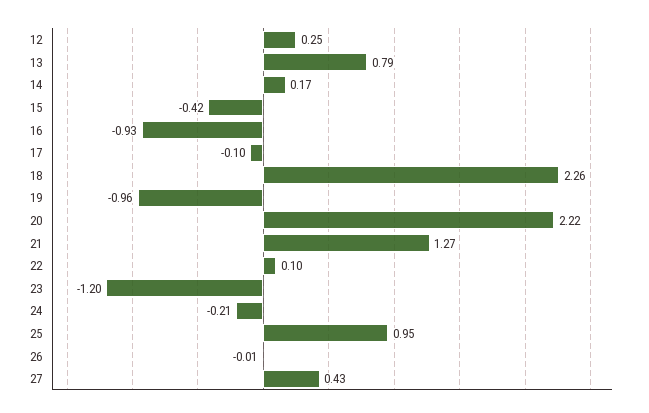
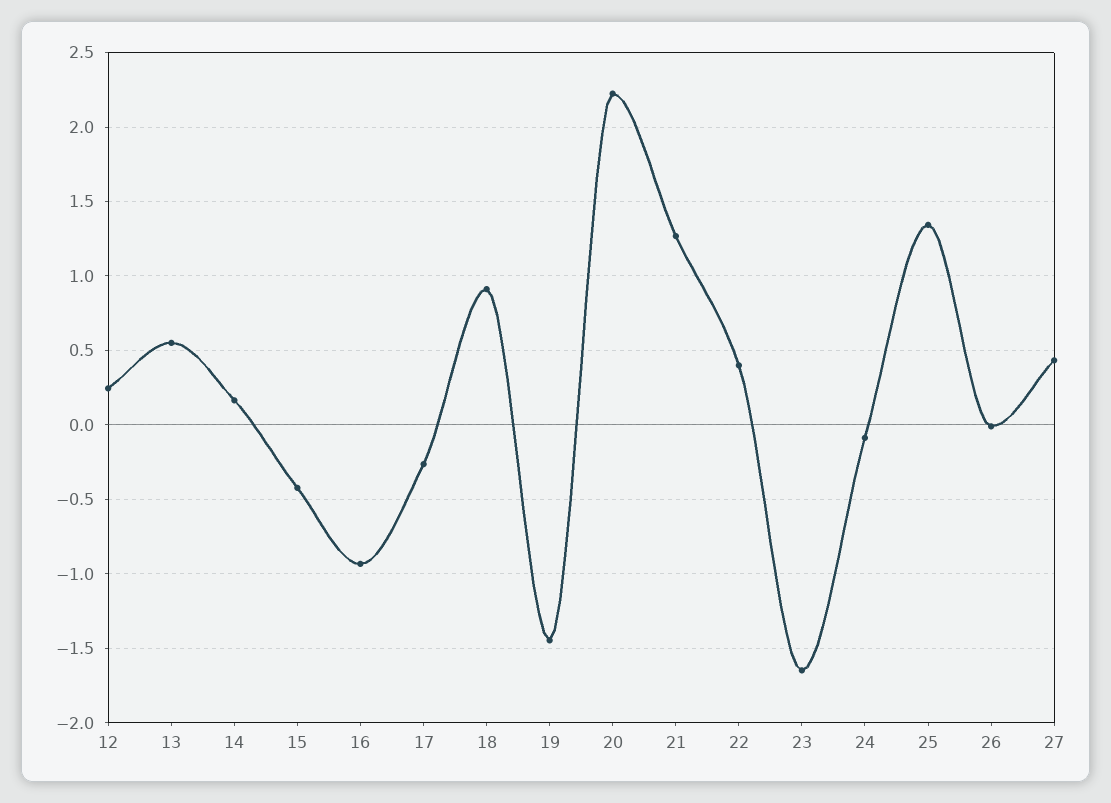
  {
    "12": 0.25,
-   "13": 0.79,
+   "13": 0.55,
    "14": 0.17,
    "15": -0.42,
    "16": -0.93,
-   "17": -0.1,
+   "17": -0.25,
-   "18": 2.26,
+   "18": 0.9,
-   "19": -0.96,
+   "19": -1.45,
    "20": 2.22,
    "21": 1.27,
-   "22": 0.1,
+   "22": 0.4,
-   "23": -1.2,
+   "23": -1.65,
-   "24": -0.21,
+   "24": -0.1,
-   "25": 0.95,
+   "25": 1.35,
    "26": -0.01,
    "27": 0.43
  }

